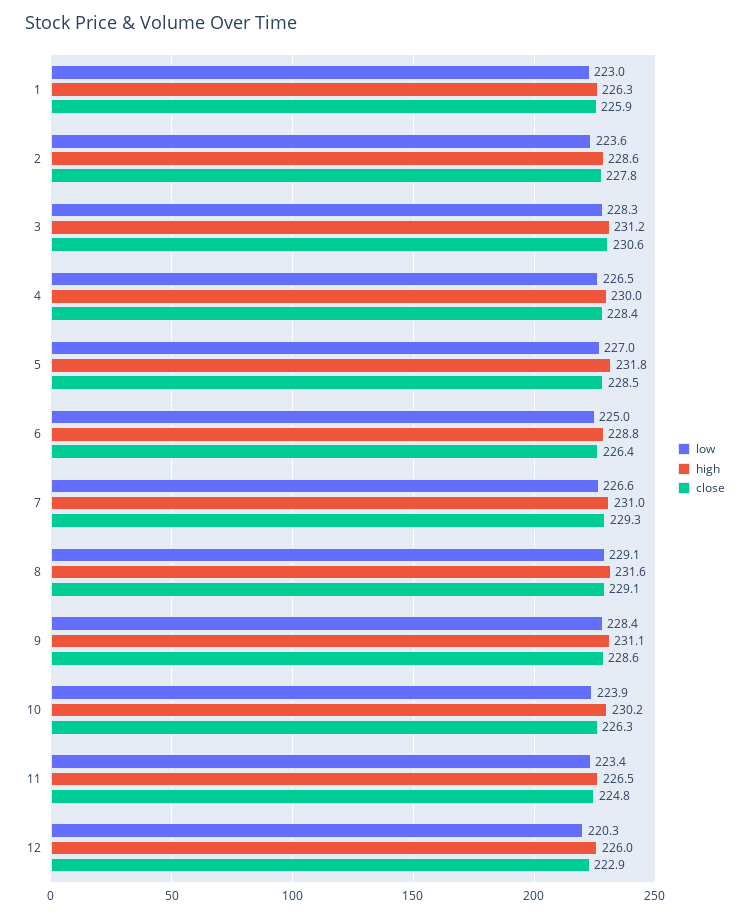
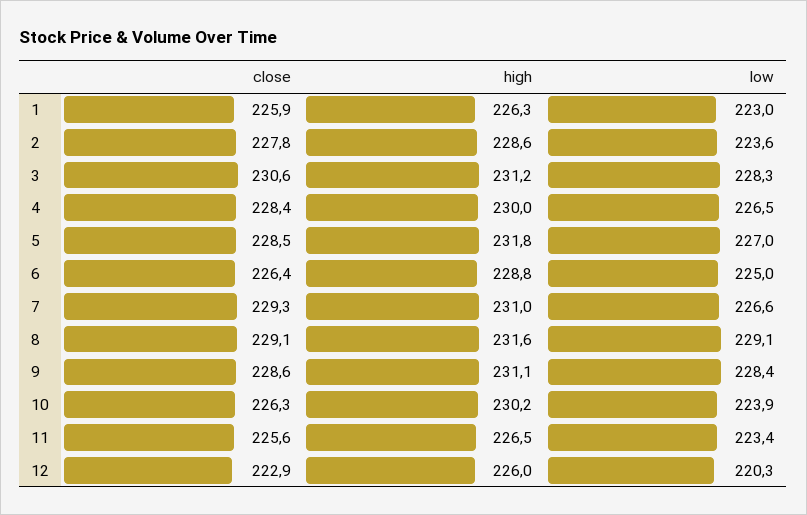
  {
    "low": {
      "1": 223,
      "2": 223.6,
      "3": 228.3,
      "4": 226.5,
      "5": 227,
      "6": 225,
      "7": 226.6,
      "8": 229.1,
      "9": 228.4,
      "10": 223.9,
      "11": 223.4,
      "12": 220.3
    },
    "high": {
      "1": 226.3,
      "2": 228.6,
      "3": 231.2,
      "4": 230,
      "5": 231.8,
      "6": 228.8,
      "7": 231,
      "8": 231.6,
      "9": 231.1,
      "10": 230.2,
      "11": 226.5,
      "12": 226
    },
    "close": {
      "1": 225.9,
      "2": 227.8,
      "3": 230.6,
      "4": 228.4,
      "5": 228.5,
      "6": 226.4,
      "7": 229.3,
      "8": 229.1,
      "9": 228.6,
      "10": 226.3,
-     "11": 224.8,
+     "11": 225.6,
      "12": 222.9
    }
  }

